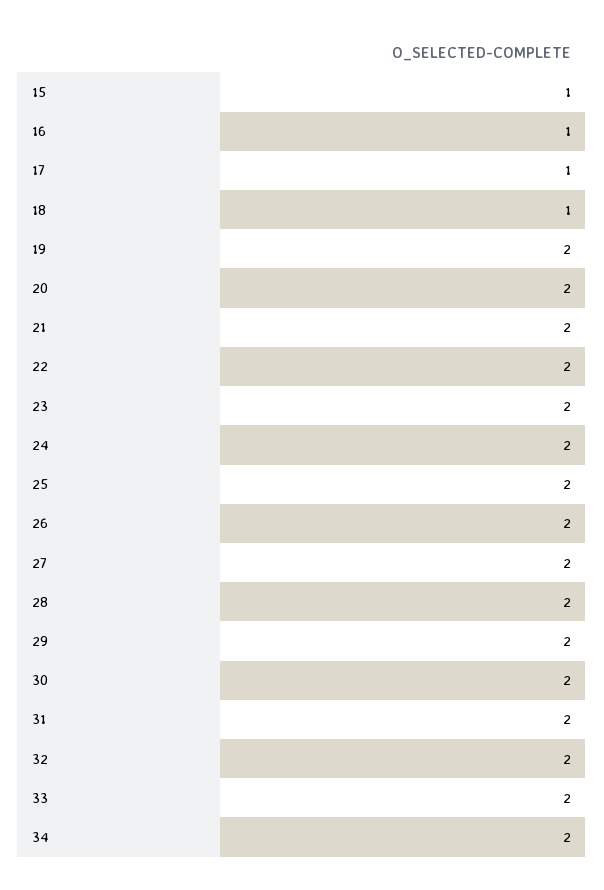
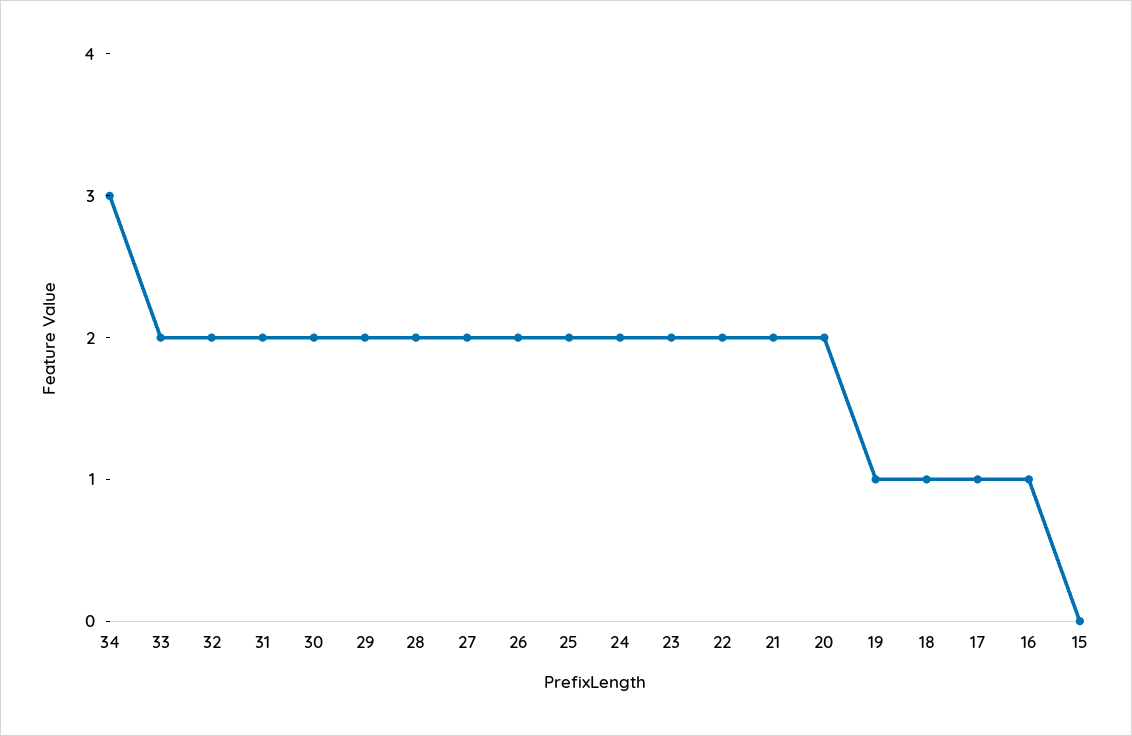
  {
-   "15": 1,
+   "15": 0,
    "16": 1,
    "17": 1,
    "18": 1,
-   "19": 2,
+   "19": 1,
    "20": 2,
    "21": 2,
    "22": 2,
    "23": 2,
    "24": 2,
    "25": 2,
    "26": 2,
    "27": 2,
    "28": 2,
    "29": 2,
    "30": 2,
    "31": 2,
    "32": 2,
    "33": 2,
-   "34": 2
+   "34": 3
  }

